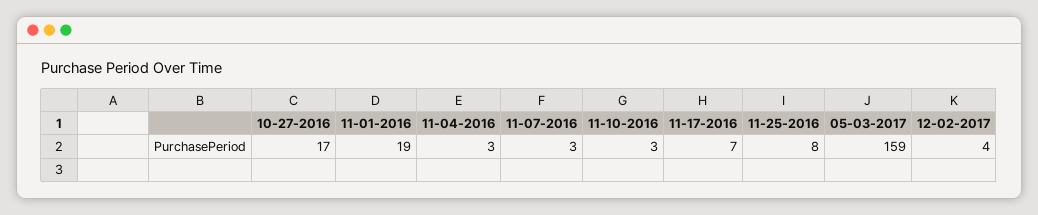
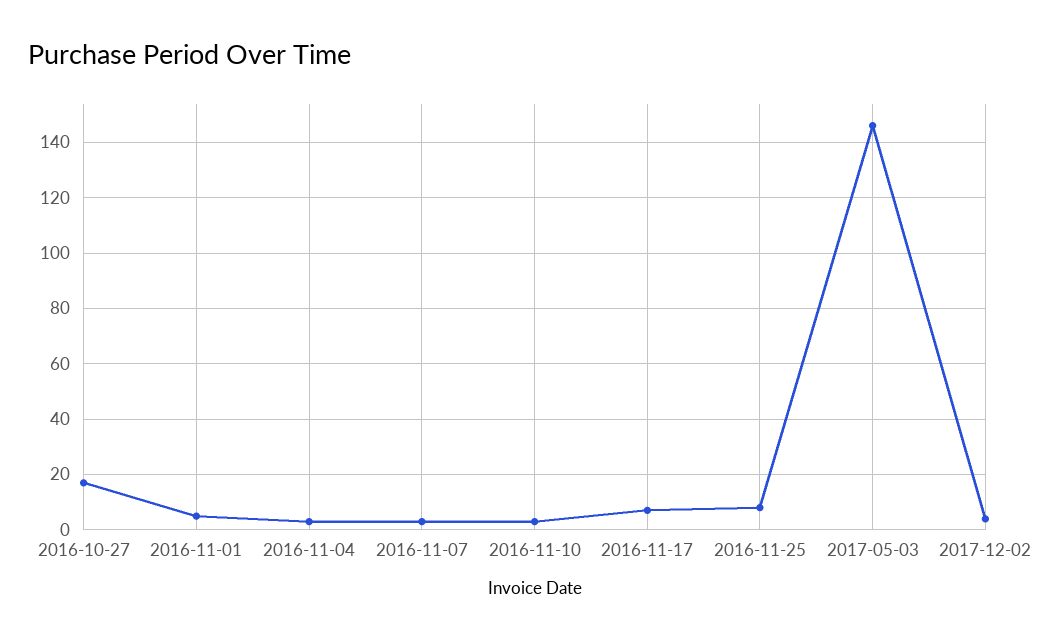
  {
    "10-27-2016": 17,
-   "11-01-2016": 19,
+   "11-01-2016": 5,
    "11-04-2016": 3,
    "11-07-2016": 3,
    "11-10-2016": 3,
    "11-17-2016": 7,
    "11-25-2016": 8,
-   "05-03-2017": 159,
+   "05-03-2017": 145,
    "12-02-2017": 4
  }

